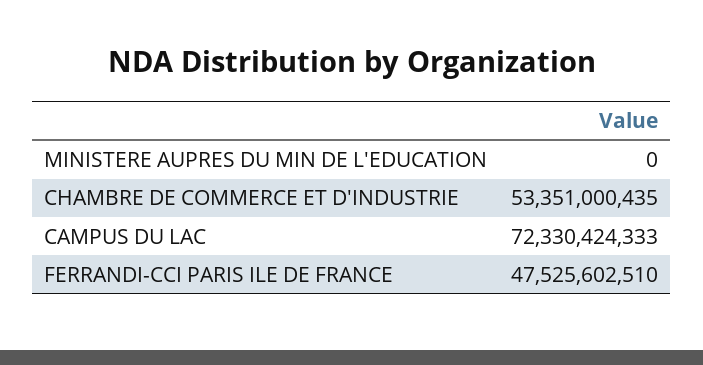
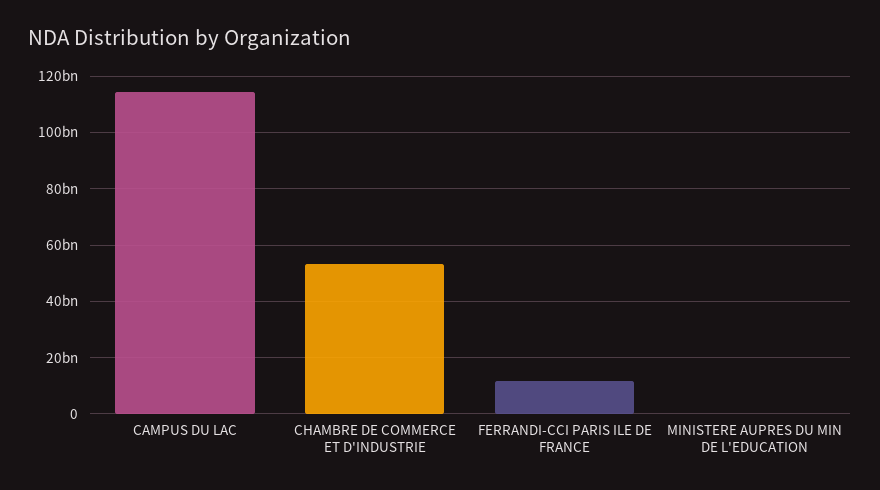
  {
    "MINISTERE AUPRES DU MIN DE L'EDUCATION": 0,
    "CHAMBRE DE COMMERCE ET D'INDUSTRIE": 53351000435,
-   "CAMPUS DU LAC": 72330424333,
+   "CAMPUS DU LAC": 115000000000,
-   "FERRANDI-CCI PARIS ILE DE FRANCE": 47525602510
+   "FERRANDI-CCI PARIS ILE DE FRANCE": 12500000000
  }

